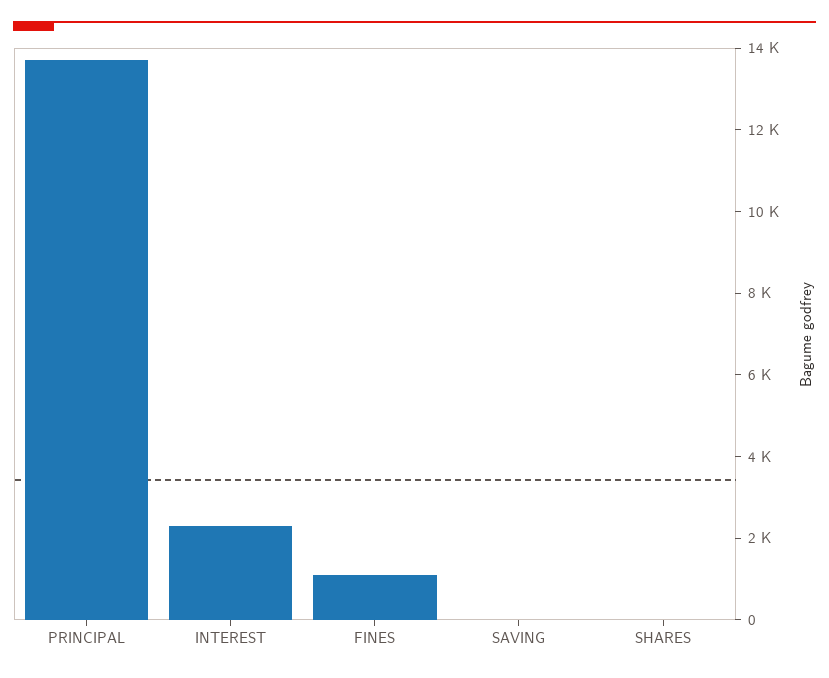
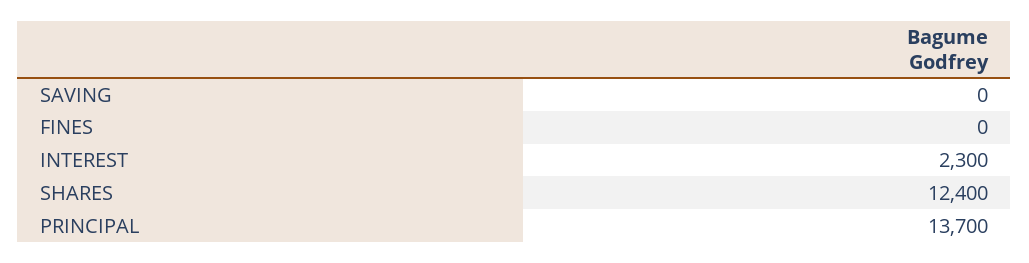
  {
    "PRINCIPAL": 13700,
    "INTEREST": 2300,
-   "FINES": 1000,
+   "FINES": 0,
    "SAVING": 0,
-   "SHARES": 0
+   "SHARES": 12400
  }

